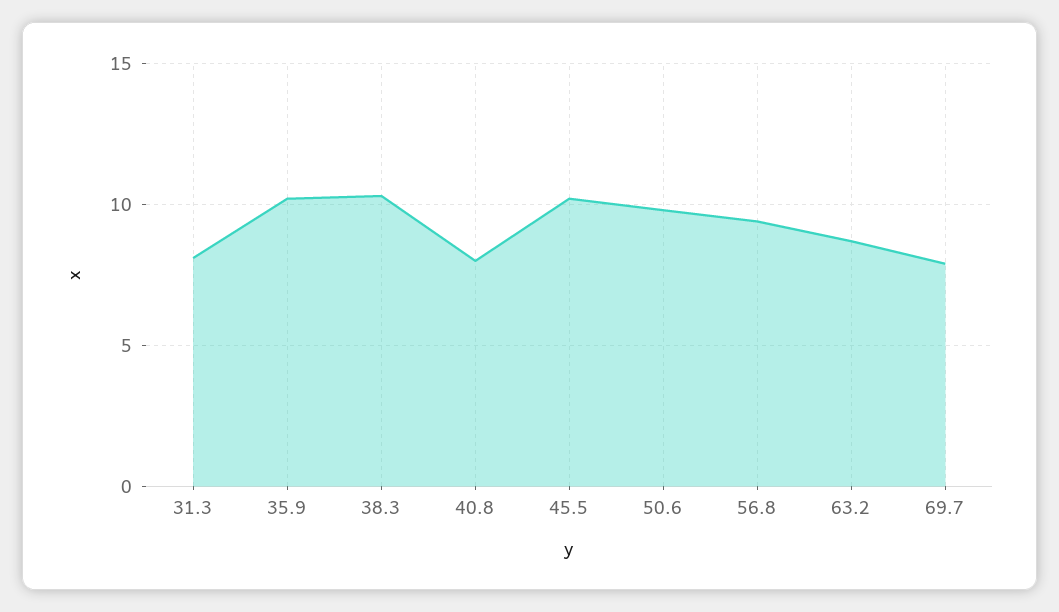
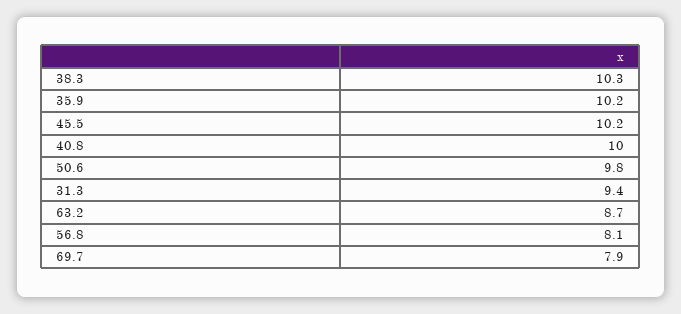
  {
-   "31.3": 8,
+   "31.3": 9.4,
    "35.9": 10.2,
    "38.3": 10.3,
-   "40.8": 8,
+   "40.8": 10,
    "45.5": 10.2,
    "50.6": 9.8,
-   "56.8": 9.5,
+   "56.8": 8.1,
    "63.2": 8.7,
    "69.7": 7.9
  }

